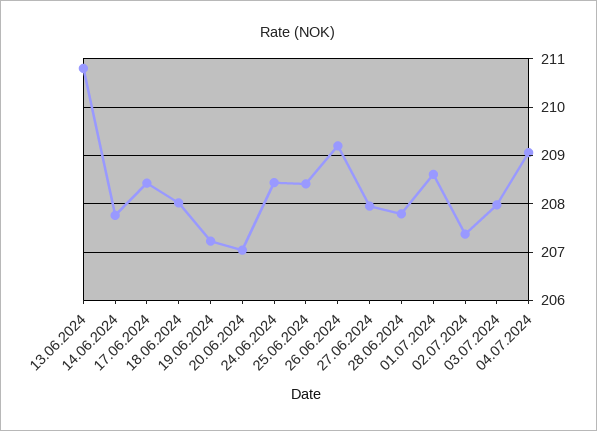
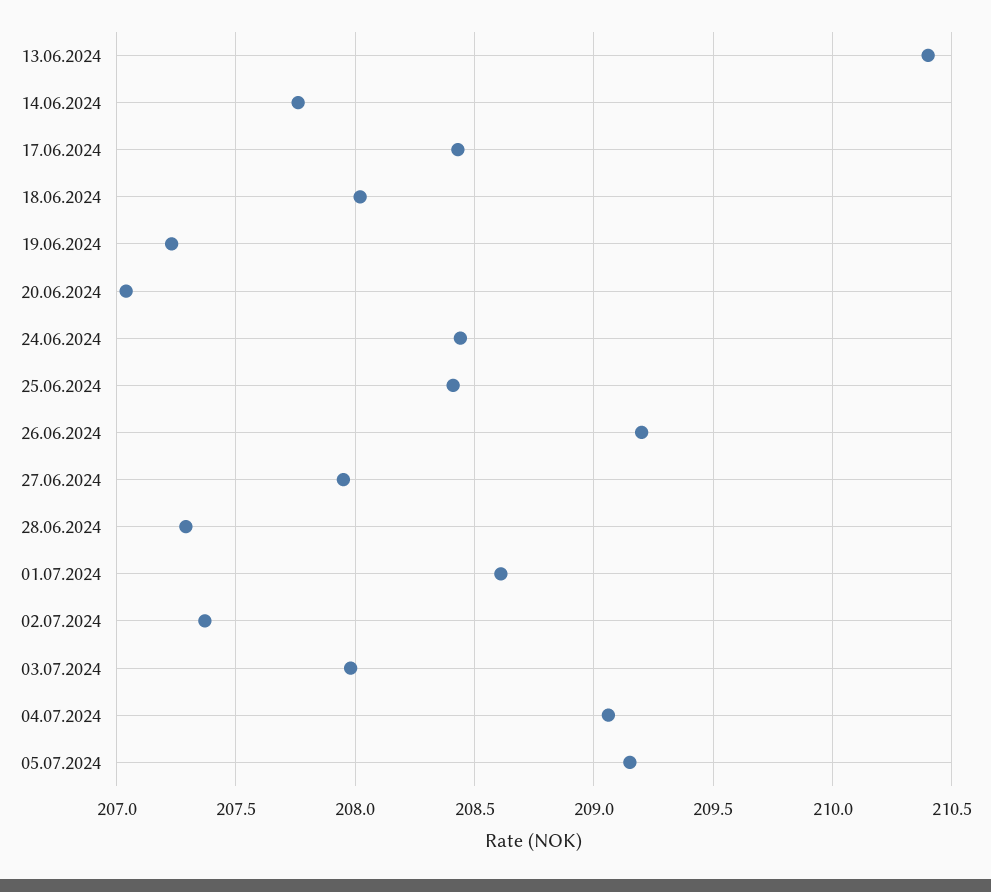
  {
-   "13.06.2024": 210.8,
+   "13.06.2024": 210.4,
    "14.06.2024": 207.75,
    "17.06.2024": 208.45,
    "18.06.2024": 208,
    "19.06.2024": 207.25,
    "20.06.2024": 207.05,
    "24.06.2024": 208.45,
    "25.06.2024": 208.4,
    "26.06.2024": 209.2,
    "27.06.2024": 207.95,
-   "28.06.2024": 207.8,
+   "28.06.2024": 207.3,
    "01.07.2024": 208.6,
    "02.07.2024": 207.35,
    "03.07.2024": 208,
-   "04.07.2024": 209.05
+   "04.07.2024": 209.05,
+   "05.07.2024": 209.15
  }

